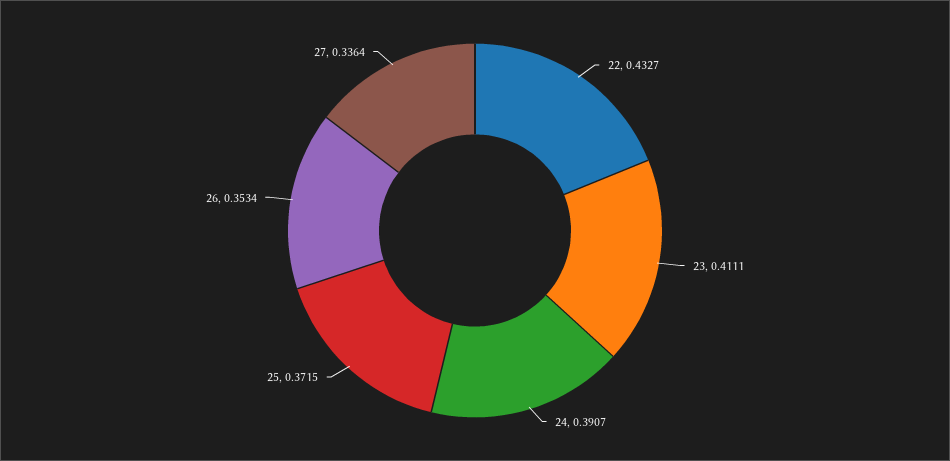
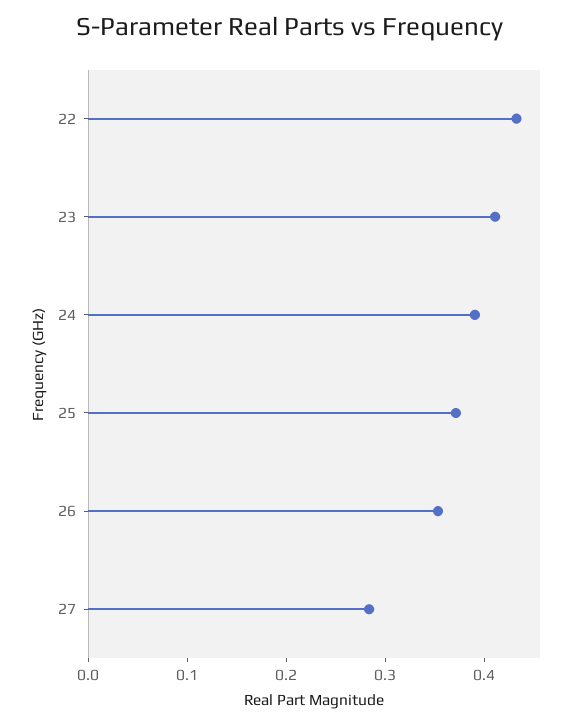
  {
    "22": 0.4327,
    "23": 0.4111,
    "24": 0.3907,
    "25": 0.3715,
    "26": 0.3534,
-   "27": 0.3364
+   "27": 0.28
  }

